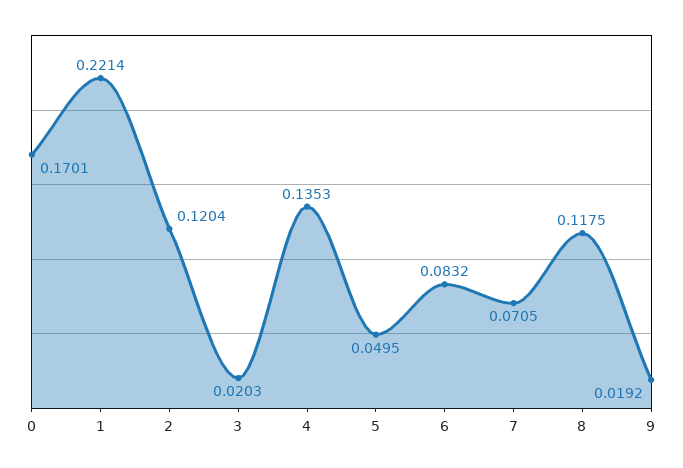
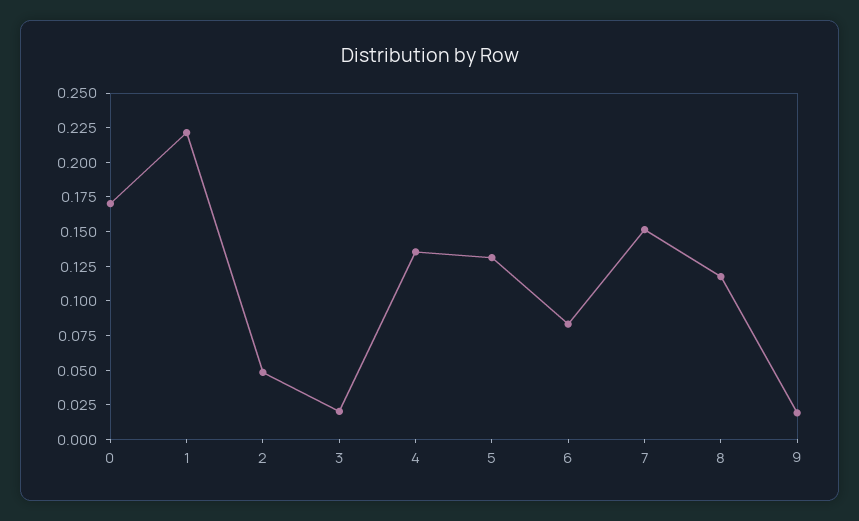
  {
    "0": 0.1701,
    "1": 0.2214,
-   "2": 0.1204,
+   "2": 0.05,
    "3": 0.0203,
    "4": 0.1353,
-   "5": 0.0495,
+   "5": 0.125,
    "6": 0.0832,
-   "7": 0.0705,
+   "7": 0.15,
    "8": 0.1175,
    "9": 0.0192
  }

